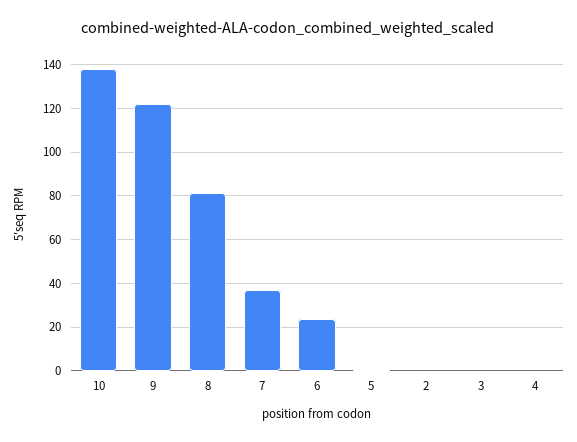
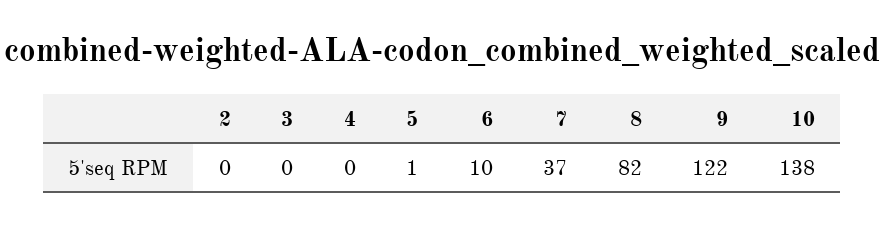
  {
    "10": 138,
    "9": 122,
    "8": 82,
    "7": 37,
-   "6": 25,
+   "6": 10,
    "5": 1,
    "2": 0,
    "3": 0,
    "4": 0
  }

